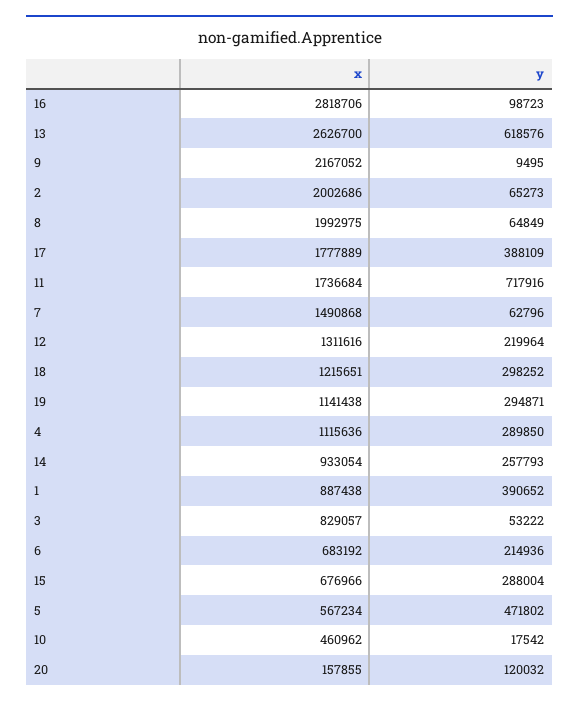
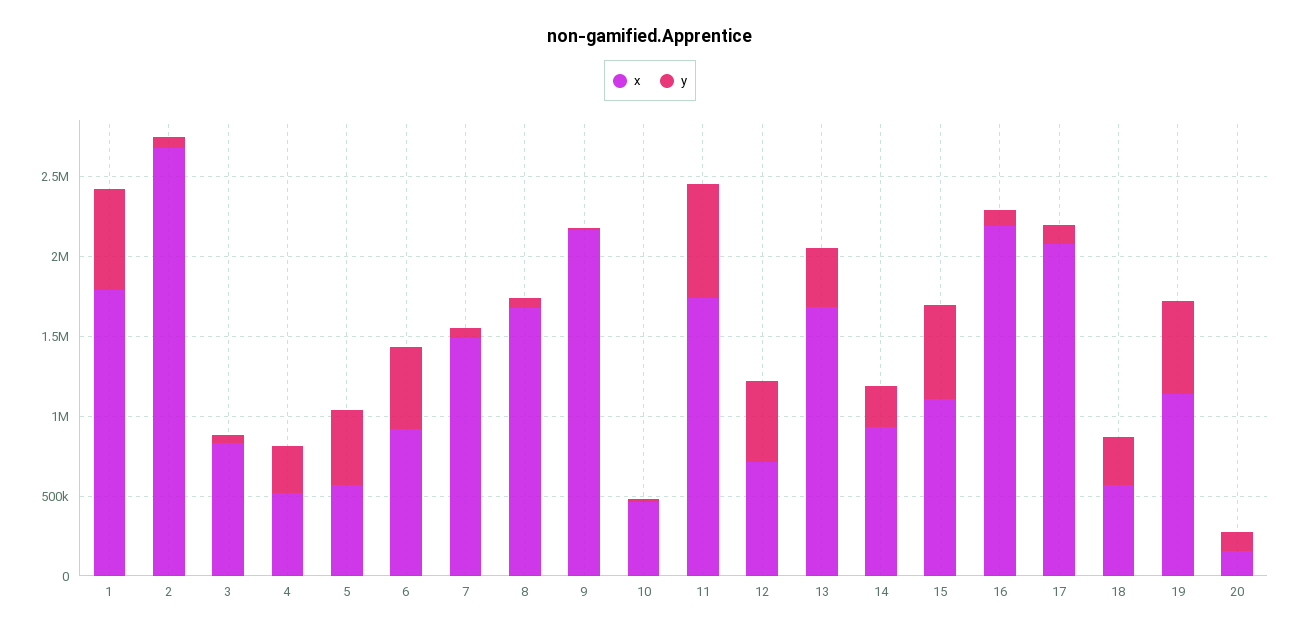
  {
    "x": {
-     "16": 2818706,
+     "16": 2200000,
-     "13": 2626700,
+     "13": 1700000,
      "9": 2167052,
-     "2": 2002686,
+     "2": 2700000,
-     "8": 1992975,
+     "8": 1700000,
-     "17": 1777889,
+     "17": 2100000,
      "11": 1736684,
      "7": 1490868,
-     "12": 1311616,
+     "12": 700000,
-     "18": 1215651,
+     "18": 600000,
      "19": 1141438,
-     "4": 1115636,
+     "4": 500000,
      "14": 933054,
-     "1": 887438,
+     "1": 1800000,
      "3": 829057,
-     "6": 683192,
+     "6": 900000,
-     "15": 676966,
+     "15": 1100000,
      "5": 567234,
      "10": 460962,
      "20": 157855
    },
    "y": {
      "16": 98723,
-     "13": 618576,
+     "13": 400000,
      "9": 9495,
      "2": 65273,
      "8": 64849,
-     "17": 388109,
+     "17": 100000,
      "11": 717916,
      "7": 62796,
-     "12": 219964,
+     "12": 500000,
      "18": 298252,
-     "19": 294871,
+     "19": 600000,
      "4": 289850,
      "14": 257793,
-     "1": 390652,
+     "1": 600000,
      "3": 53222,
-     "6": 214936,
+     "6": 500000,
-     "15": 288004,
+     "15": 600000,
      "5": 471802,
      "10": 17542,
      "20": 120032
    }
  }

